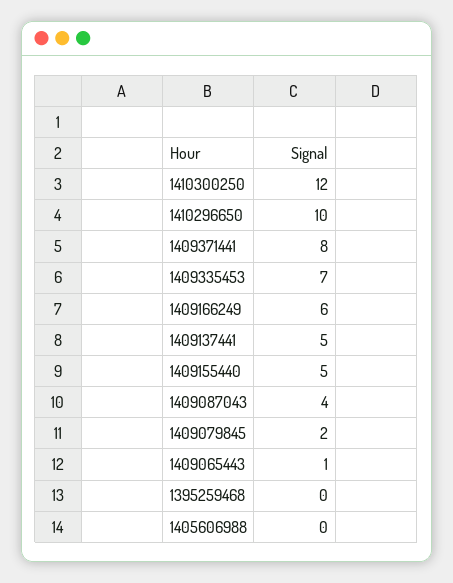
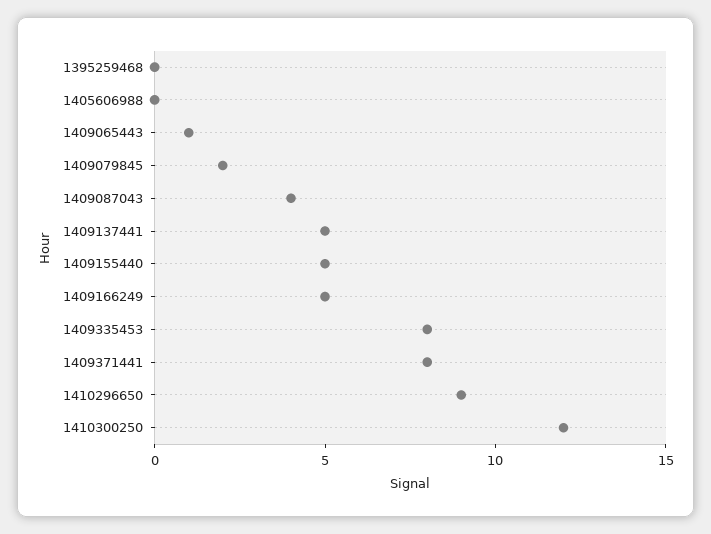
  {
    "1410300250": 12,
-   "1410296650": 10,
+   "1410296650": 9,
    "1409371441": 8,
-   "1409335453": 7,
+   "1409335453": 8,
-   "1409166249": 6,
+   "1409166249": 5,
    "1409137441": 5,
    "1409155440": 5,
    "1409087043": 4,
    "1409079845": 2,
    "1409065443": 1,
    "1395259468": 0,
    "1405606988": 0
  }

